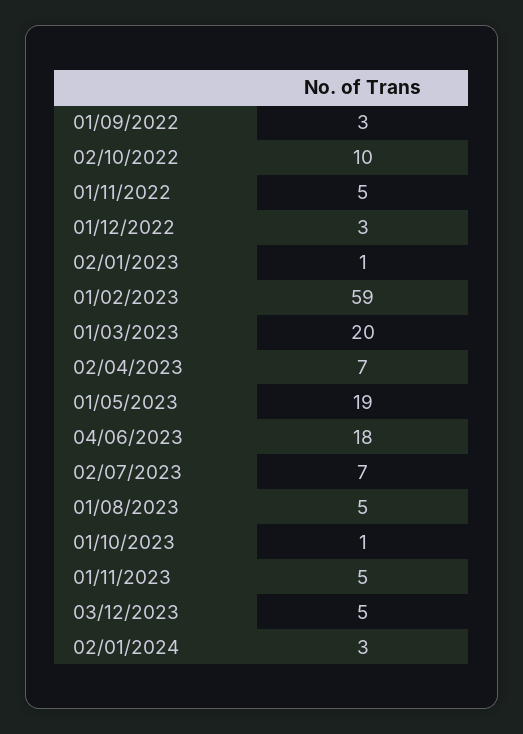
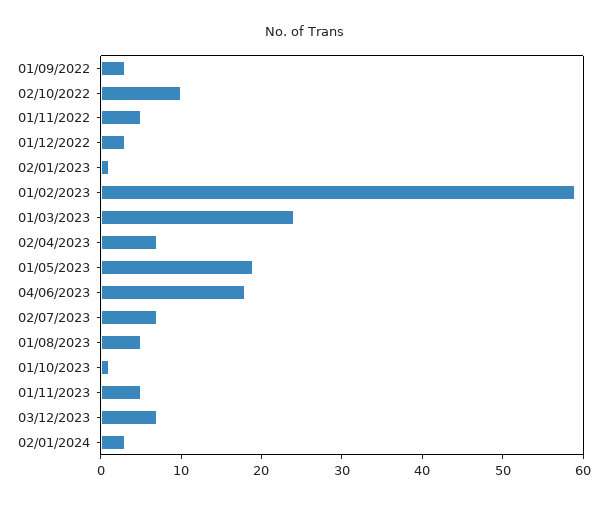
  {
    "01/09/2022": 3,
    "02/10/2022": 10,
    "01/11/2022": 5,
    "01/12/2022": 3,
    "02/01/2023": 1,
    "01/02/2023": 59,
-   "01/03/2023": 20,
+   "01/03/2023": 24,
    "02/04/2023": 7,
    "01/05/2023": 19,
    "04/06/2023": 18,
    "02/07/2023": 7,
    "01/08/2023": 5,
    "01/10/2023": 1,
    "01/11/2023": 5,
-   "03/12/2023": 5,
+   "03/12/2023": 7,
    "02/01/2024": 3
  }

